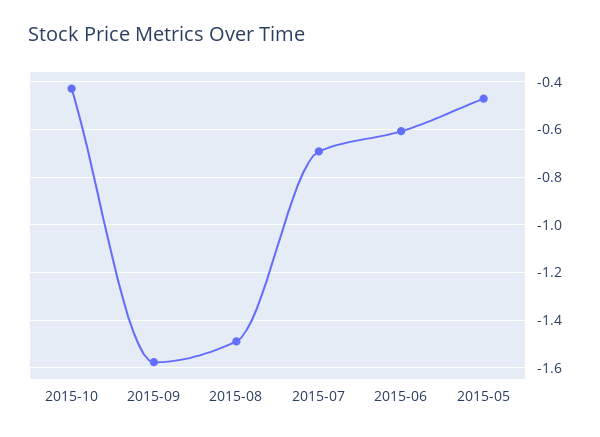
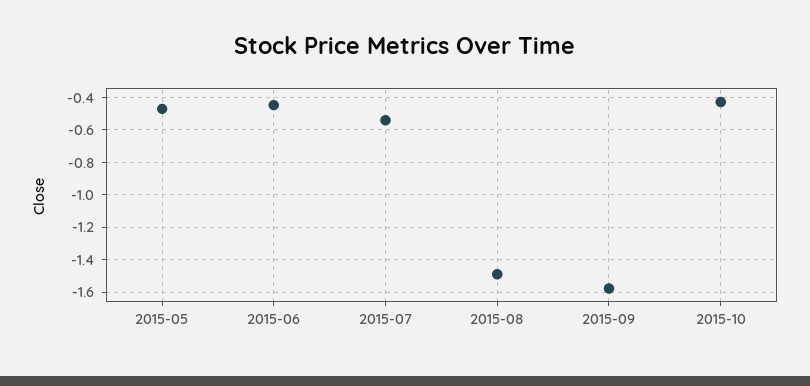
  {
    "2015-10": -0.45,
    "2015-09": -1.6,
    "2015-08": -1.5,
-   "2015-07": -0.7,
+   "2015-07": -0.55,
-   "2015-06": -0.6,
+   "2015-06": -0.45,
    "2015-05": -0.45
  }

